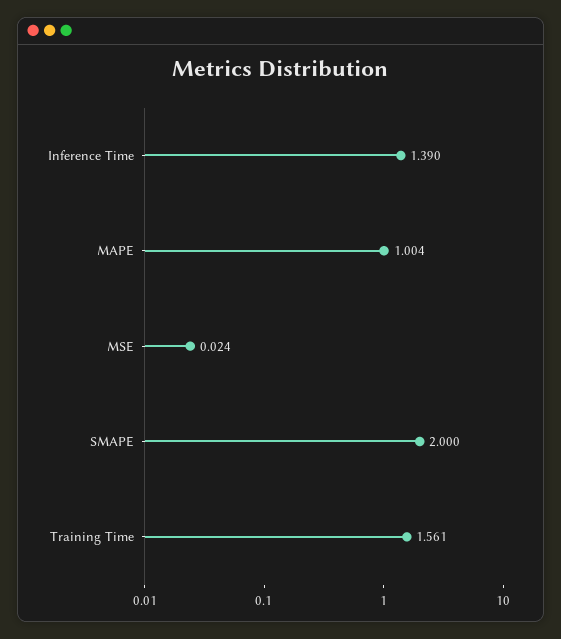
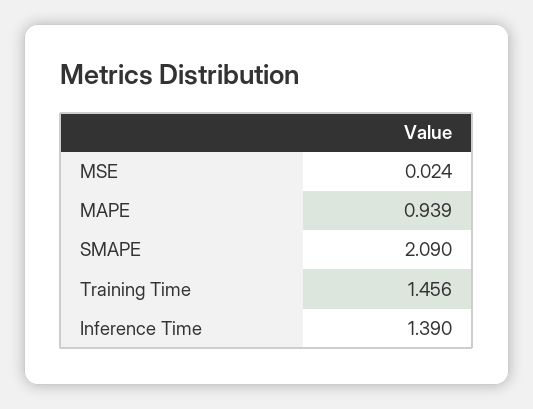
  {
    "Inference Time": 1.39,
-   "MAPE": 1.004,
+   "MAPE": 0.939,
    "MSE": 0.024,
-   "SMAPE": 2,
+   "SMAPE": 2.09,
-   "Training Time": 1.561
+   "Training Time": 1.456
  }

